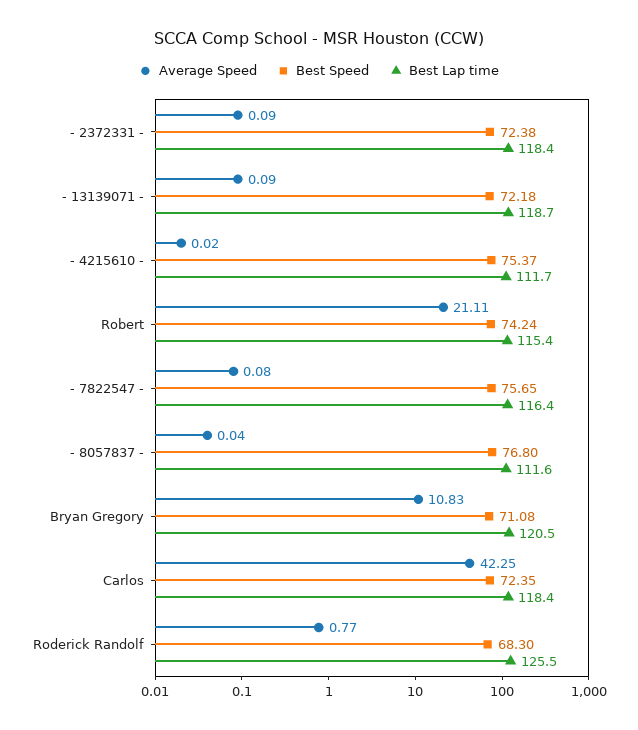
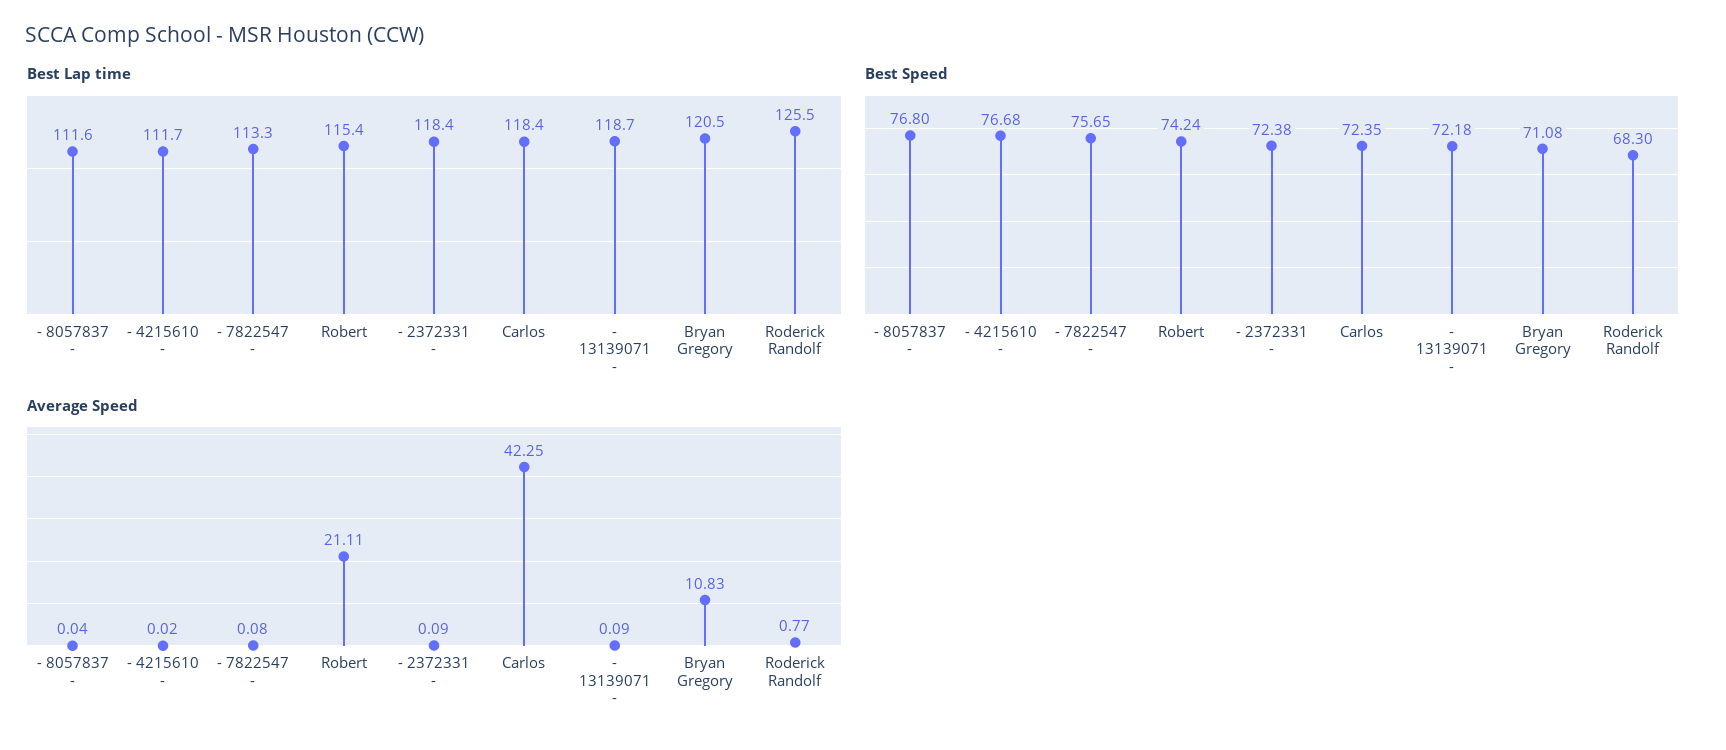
  {
    "Average Speed": {
      "- 2372331 -": 0.09,
      "- 13139071 -": 0.09,
      "- 4215610 -": 0.02,
      "Robert": 21.11,
      "- 7822547 -": 0.08,
      "- 8057837 -": 0.04,
      "Bryan Gregory": 10.83,
      "Carlos": 42.25,
      "Roderick Randolf": 0.77
    },
    "Best Speed": {
      "- 2372331 -": 72.38,
      "- 13139071 -": 72.18,
-     "- 4215610 -": 75.37,
+     "- 4215610 -": 76.68,
      "Robert": 74.24,
      "- 7822547 -": 75.65,
      "- 8057837 -": 76.8,
      "Bryan Gregory": 71.08,
      "Carlos": 72.35,
      "Roderick Randolf": 68.3
    },
    "Best Lap time": {
      "- 2372331 -": 118.4,
      "- 13139071 -": 118.7,
      "- 4215610 -": 111.7,
      "Robert": 115.4,
-     "- 7822547 -": 116.4,
+     "- 7822547 -": 113.3,
      "- 8057837 -": 111.6,
      "Bryan Gregory": 120.5,
      "Carlos": 118.4,
      "Roderick Randolf": 125.5
    }
  }

